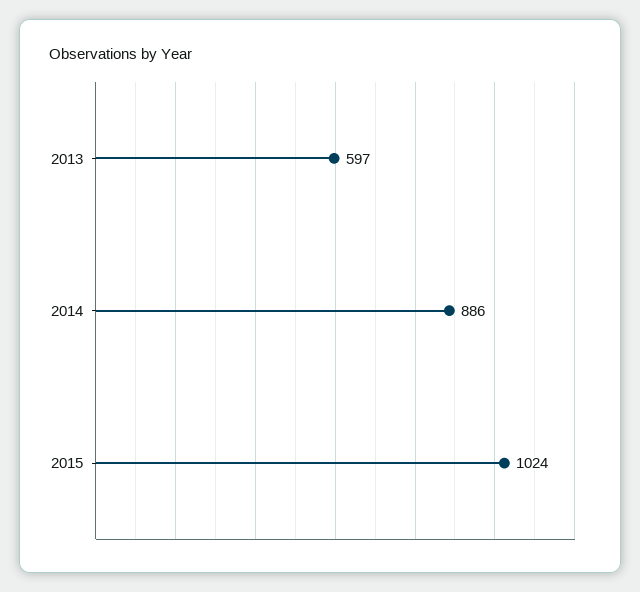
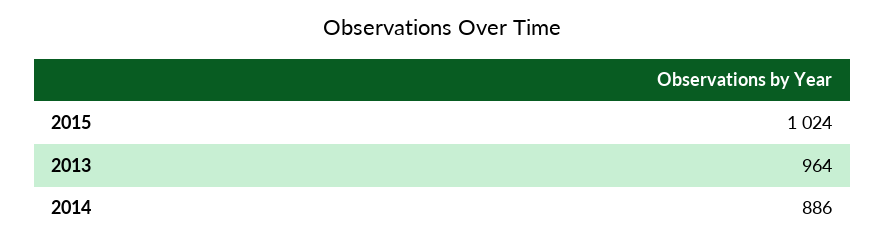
  {
-   "2013": 597,
+   "2013": 964,
    "2014": 886,
    "2015": 1024
  }

